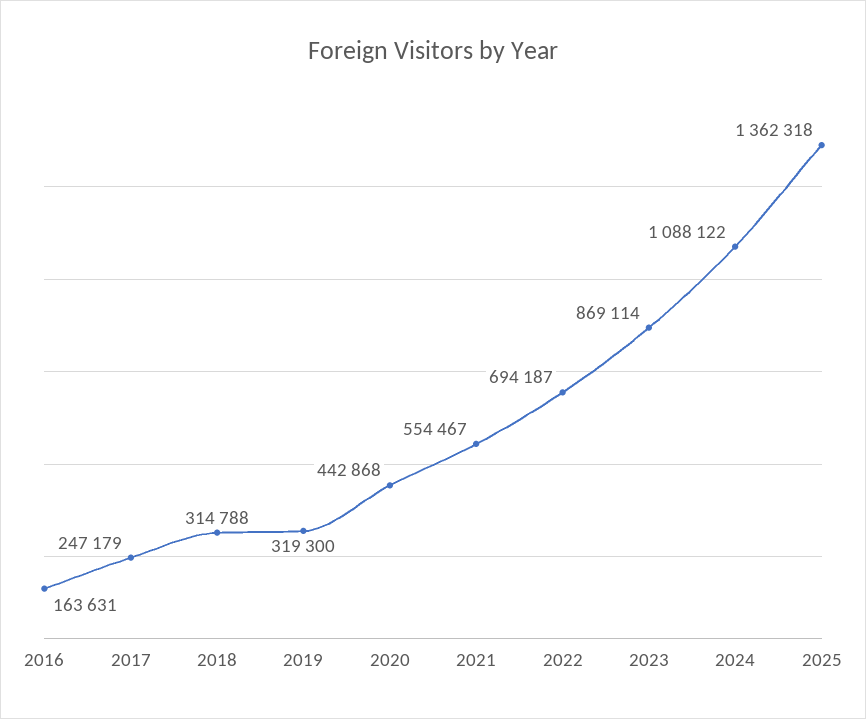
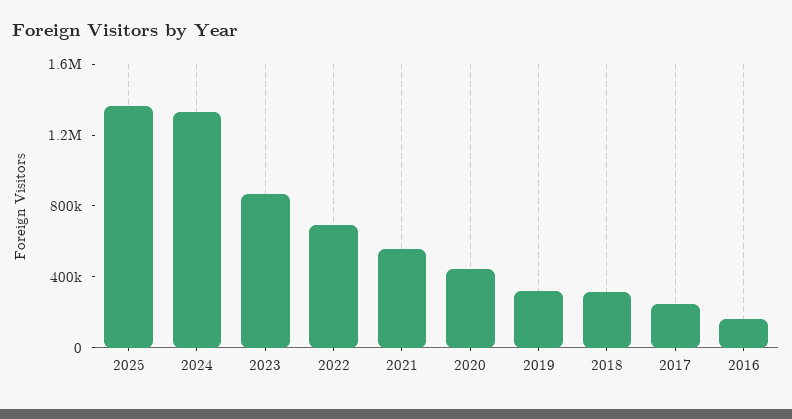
  {
    "2016": 163631,
    "2017": 247179,
    "2018": 314788,
    "2019": 319300,
    "2020": 442868,
    "2021": 554467,
    "2022": 694187,
    "2023": 869114,
-   "2024": 1088122,
+   "2024": 1300000,
    "2025": 1362318
  }

